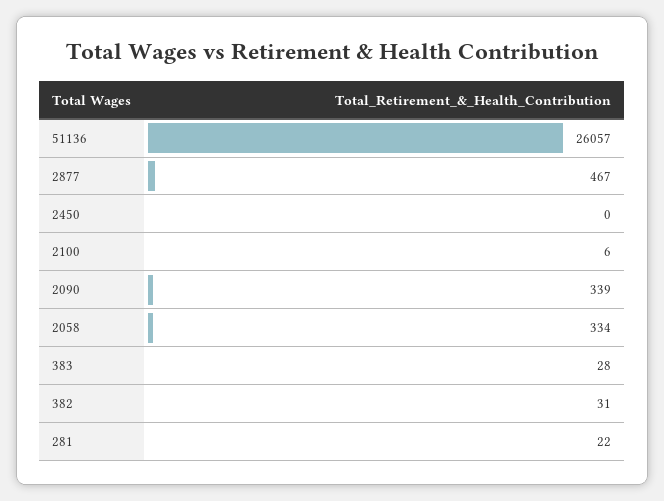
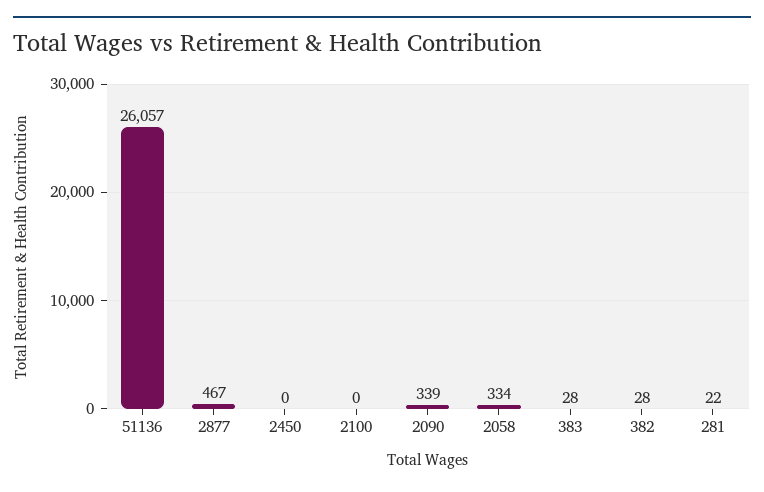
  {
    "51136": 26057,
    "2877": 467,
    "2450": 0,
-   "2100": 6,
+   "2100": 0,
    "2090": 339,
    "2058": 334,
    "383": 28,
-   "382": 31,
+   "382": 28,
    "281": 22
  }

